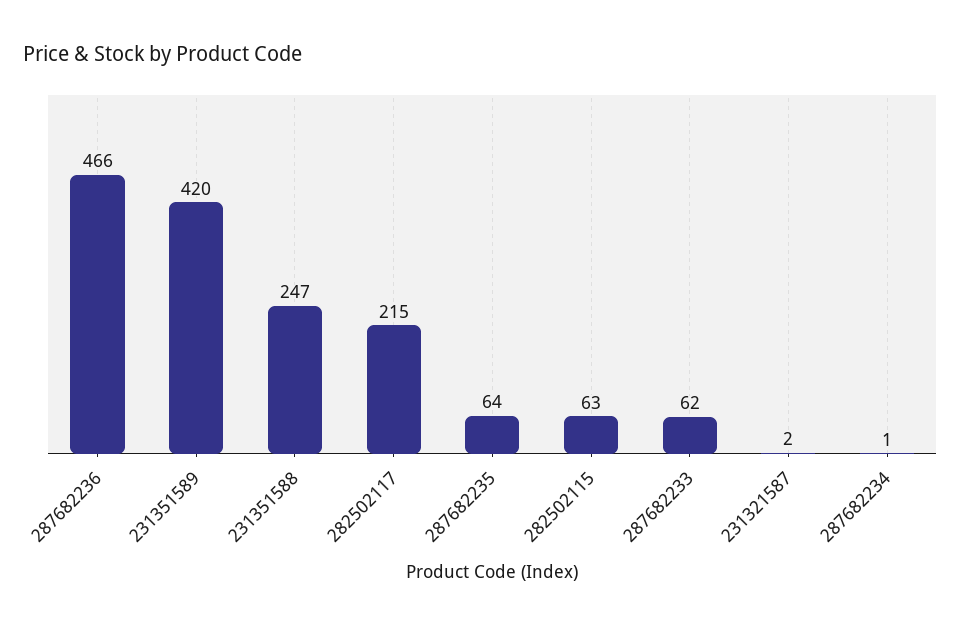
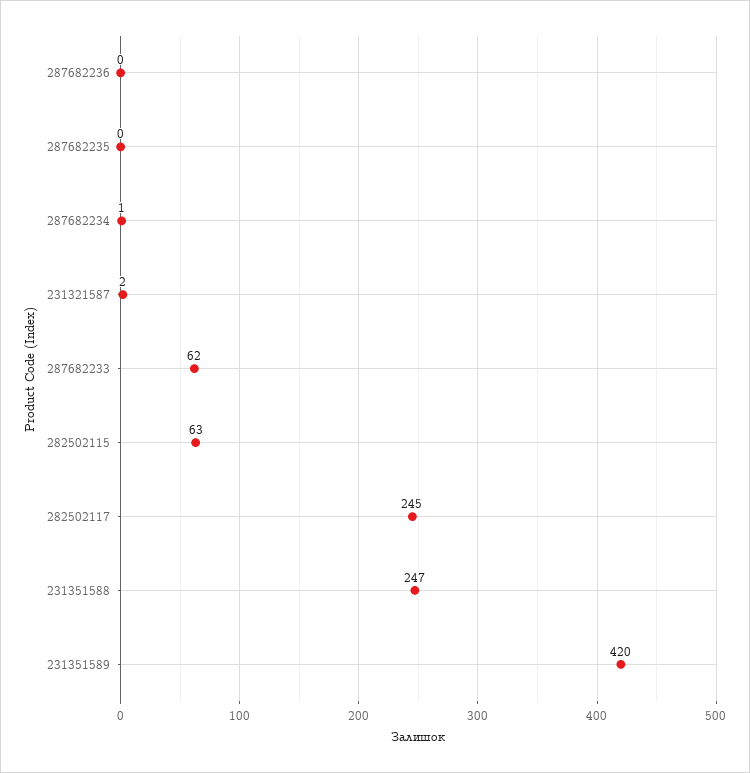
  {
-   "287682236": 466,
+   "287682236": 0,
    "231351589": 420,
    "231351588": 247,
-   "282502117": 215,
+   "282502117": 245,
-   "287682235": 64,
+   "287682235": 0,
    "282502115": 63,
    "287682233": 62,
    "231321587": 2,
    "287682234": 1
  }

